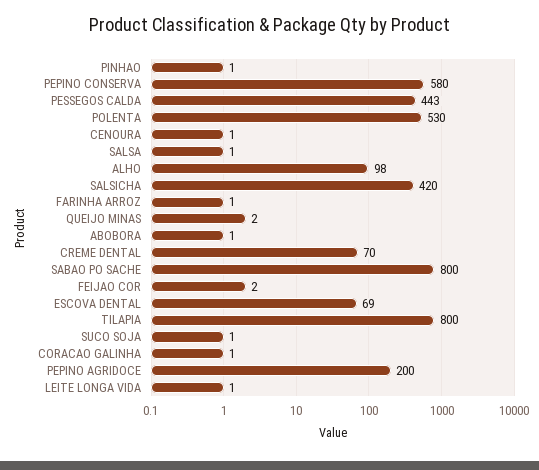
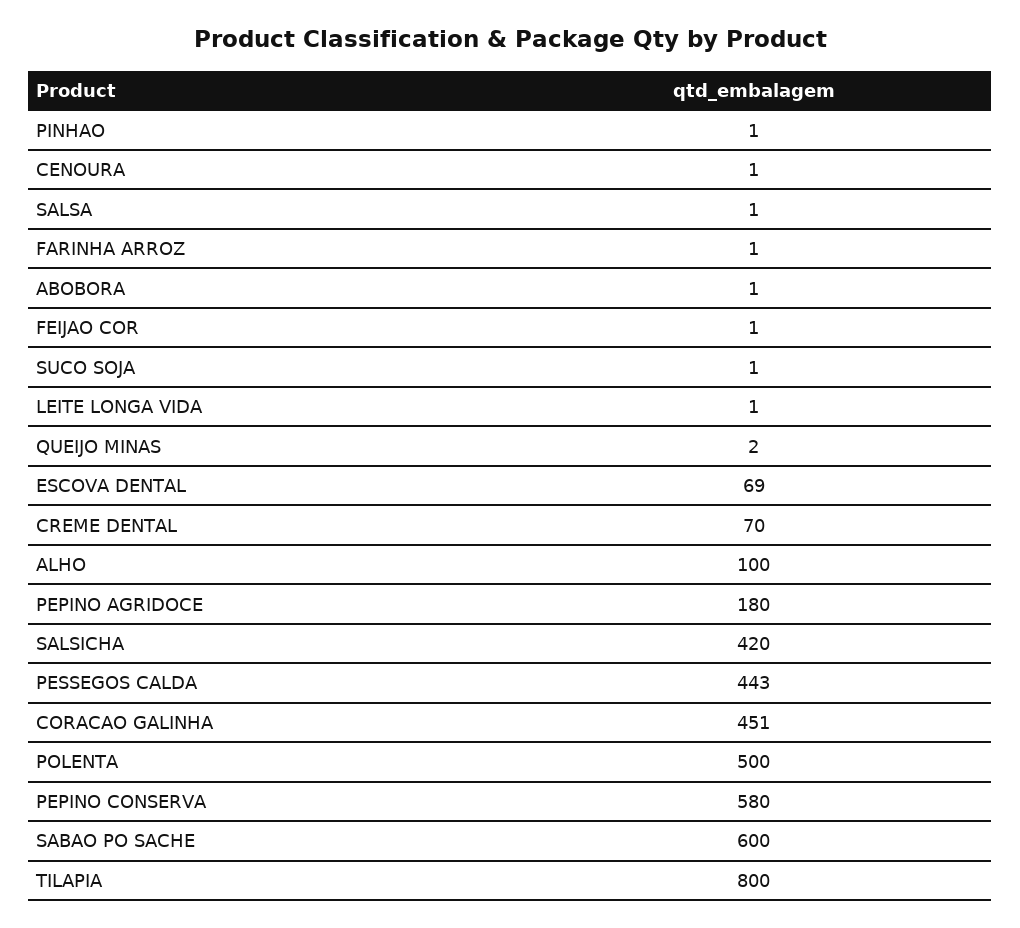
  {
    "PINHAO": 1,
    "PEPINO CONSERVA": 580,
    "PESSEGOS CALDA": 443,
-   "POLENTA": 530,
+   "POLENTA": 500,
    "CENOURA": 1,
    "SALSA": 1,
-   "ALHO": 98,
+   "ALHO": 100,
    "SALSICHA": 420,
    "FARINHA ARROZ": 1,
    "QUEIJO MINAS": 2,
    "ABOBORA": 1,
    "CREME DENTAL": 70,
-   "SABAO PO SACHE": 800,
+   "SABAO PO SACHE": 600,
-   "FEIJAO COR": 2,
+   "FEIJAO COR": 1,
    "ESCOVA DENTAL": 69,
    "TILAPIA": 800,
    "SUCO SOJA": 1,
-   "CORACAO GALINHA": 1,
+   "CORACAO GALINHA": 451,
-   "PEPINO AGRIDOCE": 200,
+   "PEPINO AGRIDOCE": 180,
    "LEITE LONGA VIDA": 1
  }

